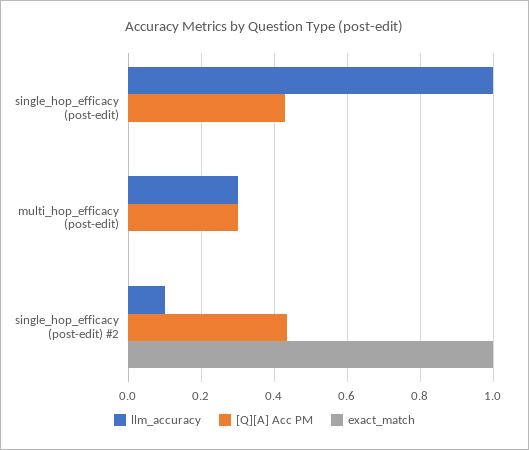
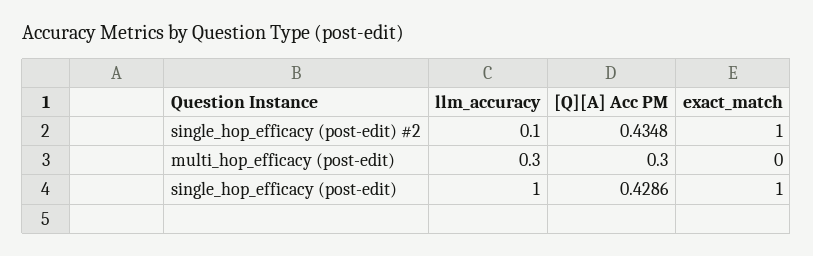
  {
    "llm_accuracy": {
      "single_hop_efficacy (post-edit)": 1,
      "multi_hop_efficacy (post-edit)": 0.3,
      "single_hop_efficacy (post-edit) #2": 0.1
    },
    "[Q][A] Acc PM": {
      "single_hop_efficacy (post-edit)": 0.4286,
      "multi_hop_efficacy (post-edit)": 0.3,
      "single_hop_efficacy (post-edit) #2": 0.4348
    },
    "exact_match": {
-     "single_hop_efficacy (post-edit)": 0,
+     "single_hop_efficacy (post-edit)": 1,
      "multi_hop_efficacy (post-edit)": 0,
      "single_hop_efficacy (post-edit) #2": 1
    }
  }

